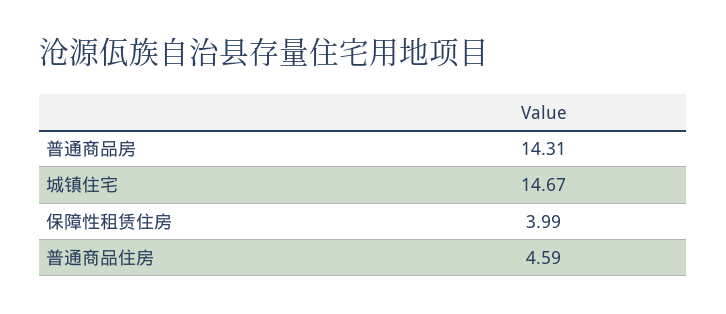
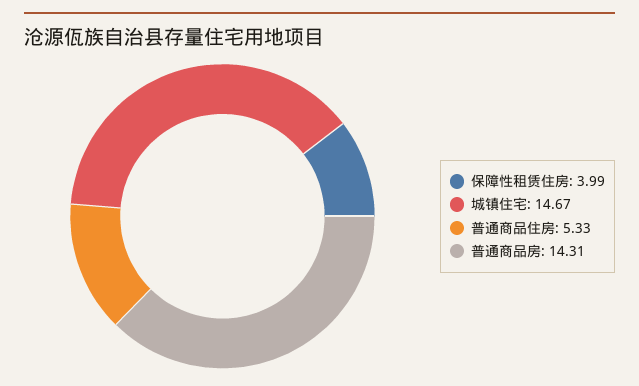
  {
    "普通商品房": 14.31,
    "城镇住宅": 14.67,
    "保障性租赁住房": 3.99,
-   "普通商品住房": 4.59
+   "普通商品住房": 5.33
  }

